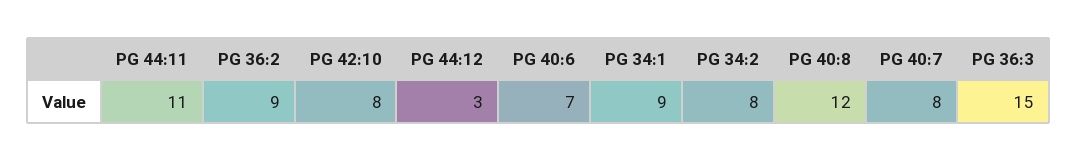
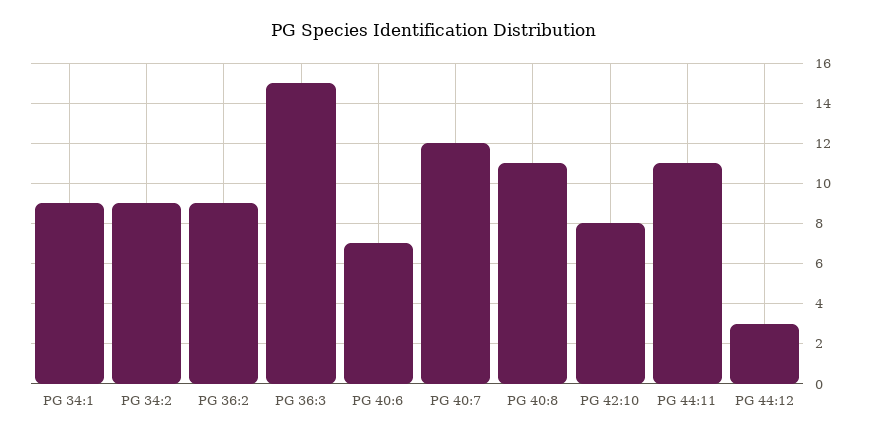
  {
    "PG 44:11": 11,
    "PG 36:2": 9,
    "PG 42:10": 8,
    "PG 44:12": 3,
    "PG 40:6": 7,
    "PG 34:1": 9,
-   "PG 34:2": 8,
+   "PG 34:2": 9,
-   "PG 40:8": 12,
+   "PG 40:8": 11,
-   "PG 40:7": 8,
+   "PG 40:7": 12,
    "PG 36:3": 15
  }

